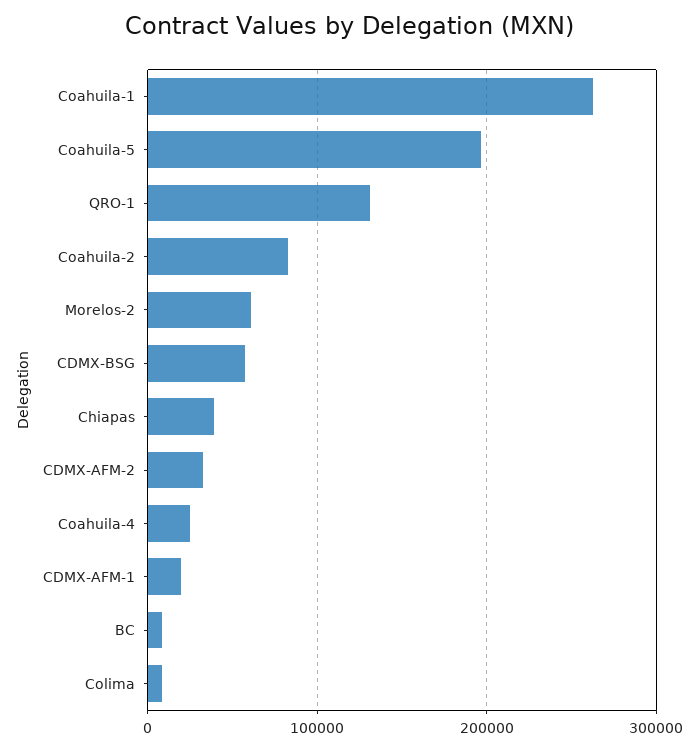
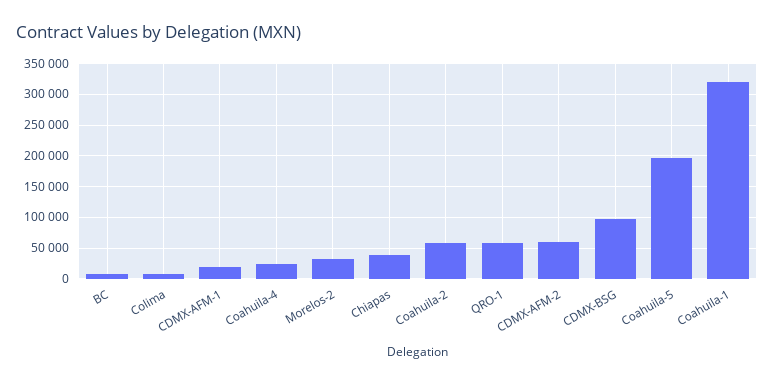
  {
-   "Coahuila-1": 260000,
+   "Coahuila-1": 320000,
    "Coahuila-5": 200000,
-   "QRO-1": 130000,
+   "QRO-1": 60000,
-   "Coahuila-2": 80000,
+   "Coahuila-2": 60000,
-   "Morelos-2": 60000,
+   "Morelos-2": 30000,
-   "CDMX-BSG": 60000,
+   "CDMX-BSG": 100000,
    "Chiapas": 40000,
-   "CDMX-AFM-2": 30000,
+   "CDMX-AFM-2": 60000,
    "Coahuila-4": 20000,
    "CDMX-AFM-1": 20000,
    "BC": 10000,
    "Colima": 10000
  }

